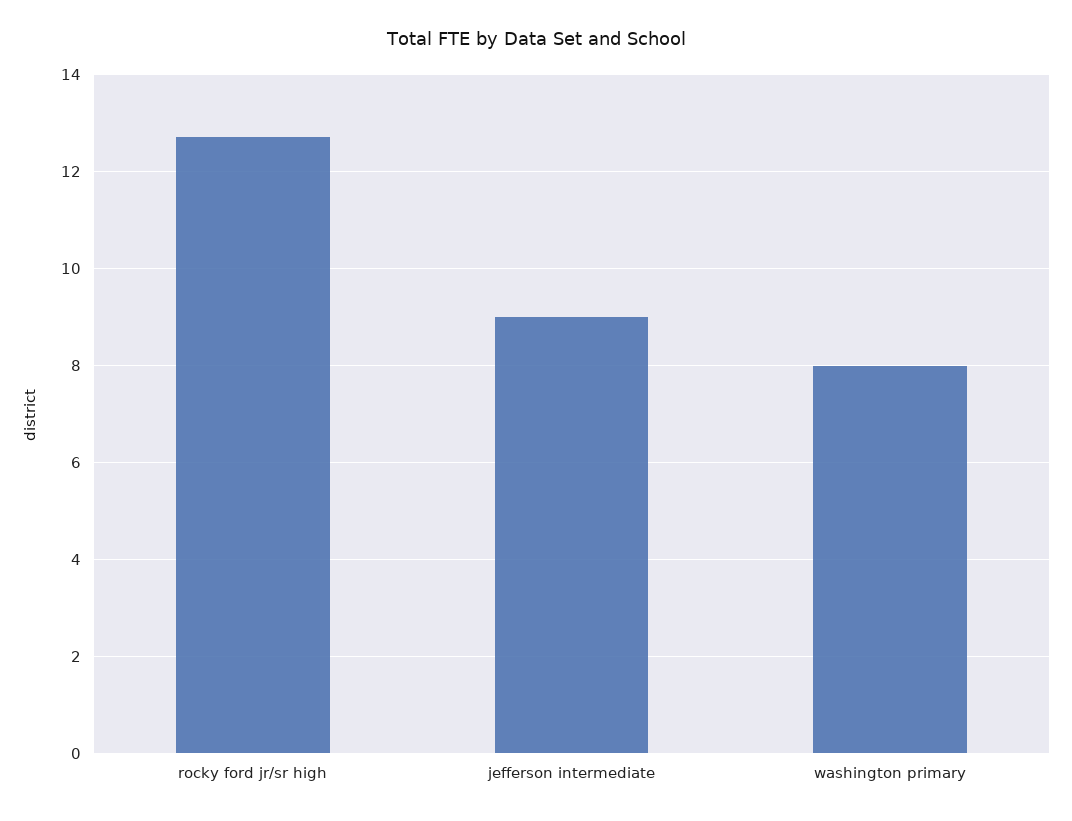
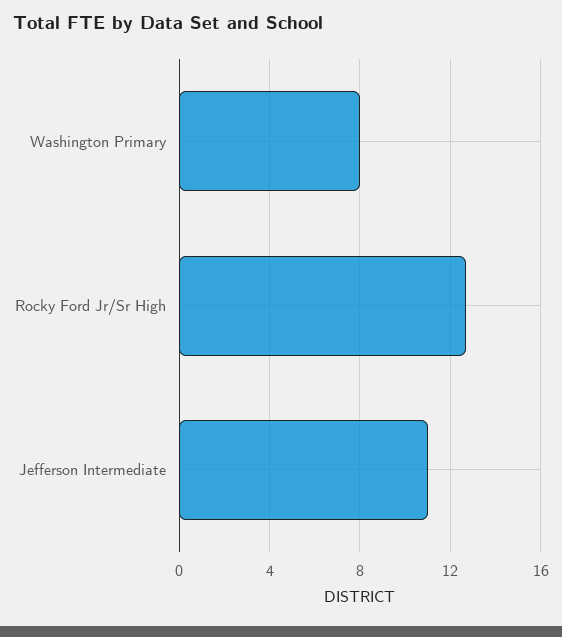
  {
    "rocky ford jr/sr high": 12.8,
-   "jefferson intermediate": 9,
+   "jefferson intermediate": 11,
    "washington primary": 8
  }

